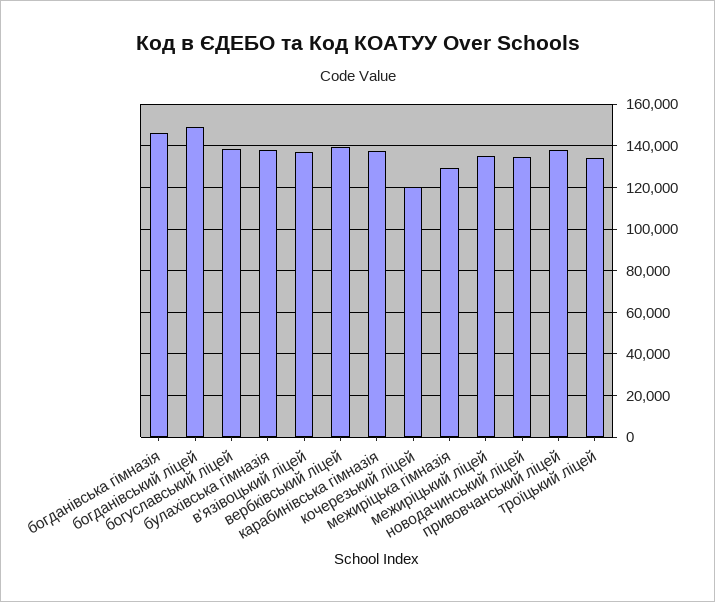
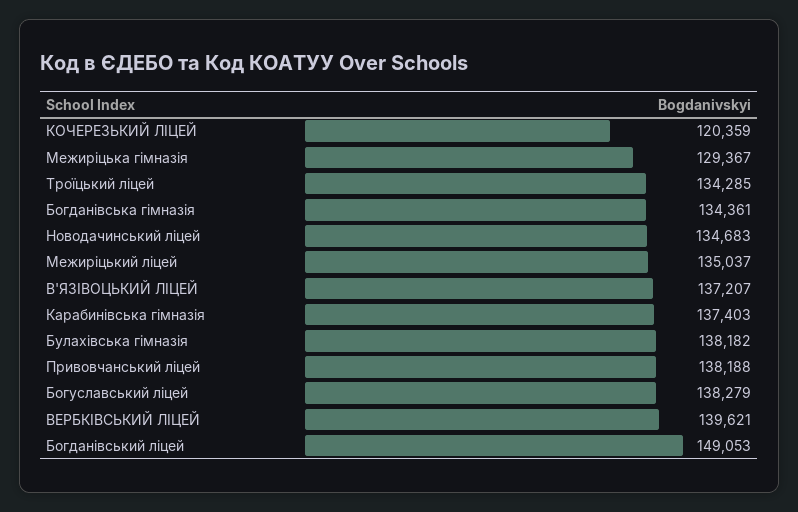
  {
-   "богданівська гімназія": 145000,
+   "богданівська гімназія": 134361,
    "богданівський ліцей": 149053,
    "богуславський ліцей": 138279,
    "булахівська гімназія": 138182,
    "в'язівоцький ліцей": 137207,
    "вербківський ліцей": 139621,
    "карабинівська гімназія": 137403,
    "кочерезький ліцей": 120359,
    "межиріцька гімназія": 129367,
    "межиріцький ліцей": 135037,
    "новодачинський ліцей": 134683,
    "привовчанський ліцей": 138188,
    "троїцький ліцей": 134285
  }

